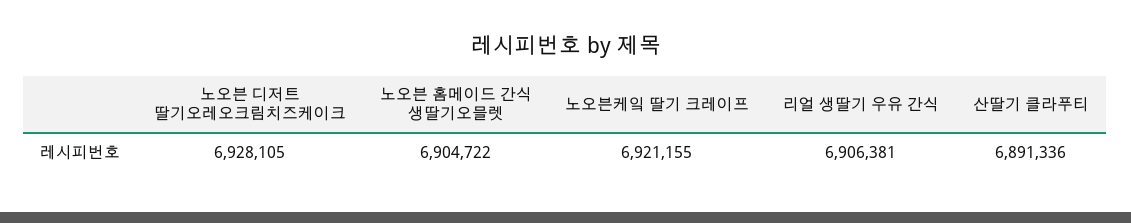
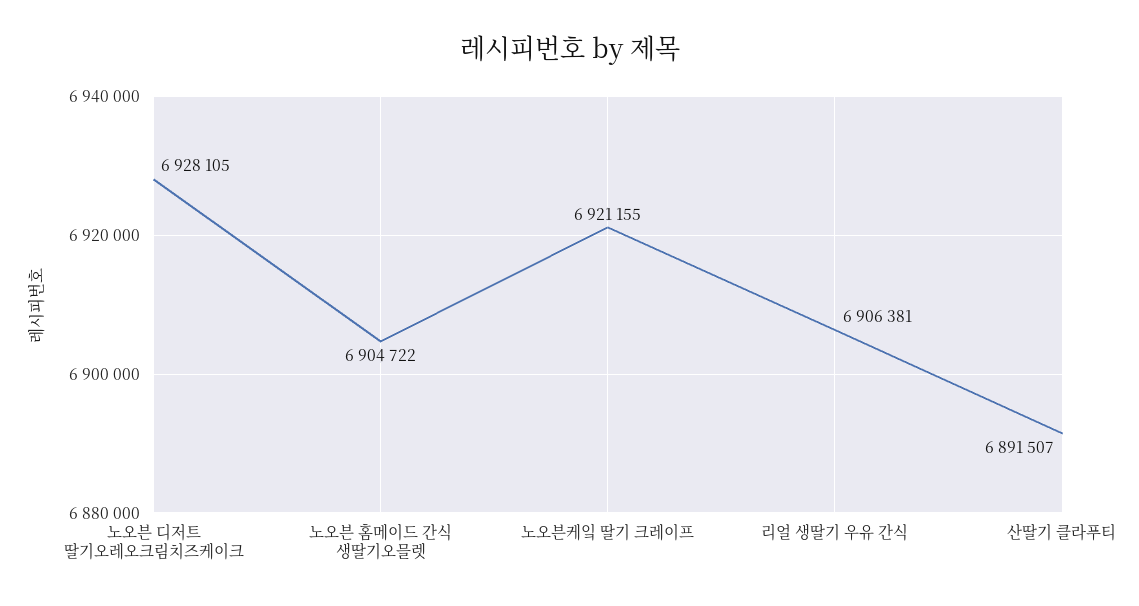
  {
    "노오븐 디저트 딸기오레오크림치즈케이크": 6928105,
    "노오븐 홈메이드 간식 생딸기오믈렛": 6904722,
    "노오븐케잌 딸기 크레이프": 6921155,
    "리얼 생딸기 우유 간식": 6906381,
-   "산딸기 클라푸티": 6891336
+   "산딸기 클라푸티": 6891507
  }

